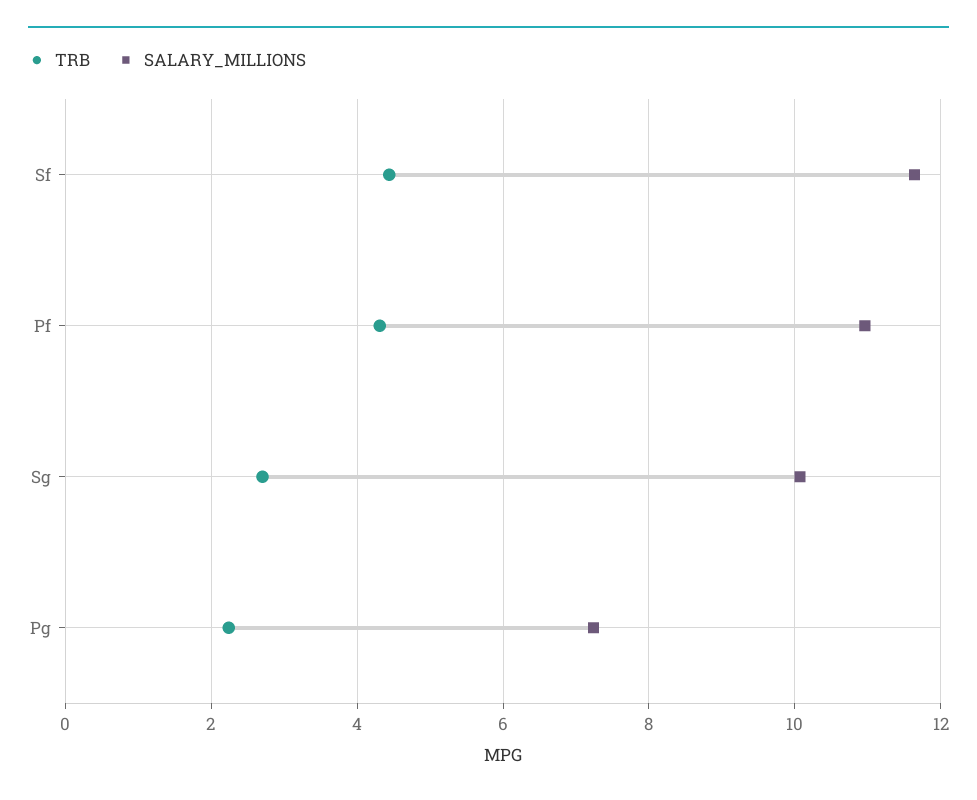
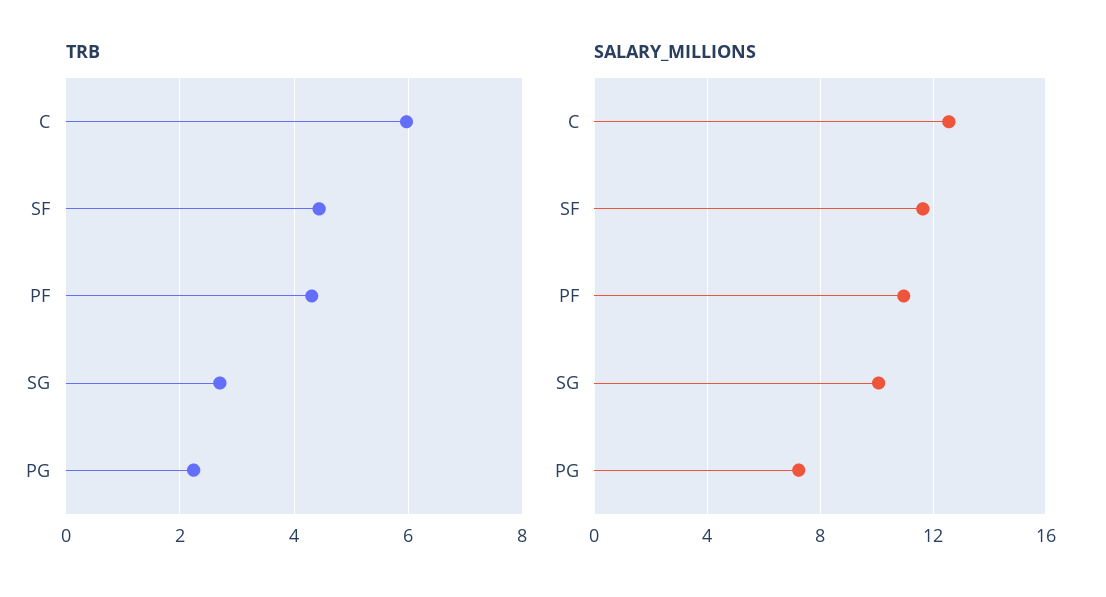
  {
    "TRB": {
      "Sf": 4.4,
      "Pf": 4.4,
      "Sg": 2.8,
-     "Pg": 2.2
+     "Pg": 2.2,
+     "C": 6
    },
    "SALARY_MILLIONS": {
      "Sf": 11.6,
      "Pf": 11,
      "Sg": 10,
-     "Pg": 7.2
+     "Pg": 7.2,
+     "C": 12.5
    }
  }

